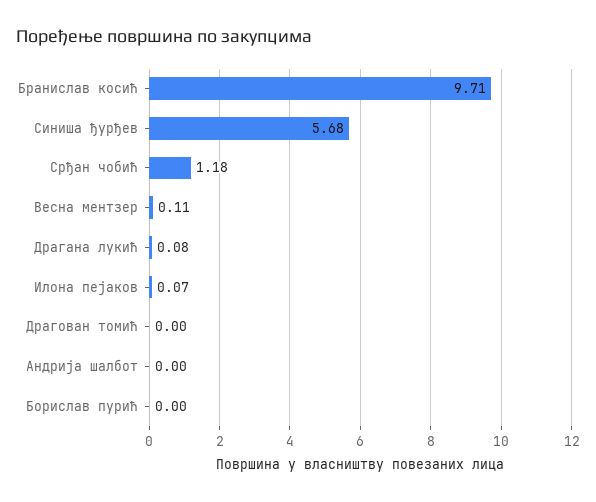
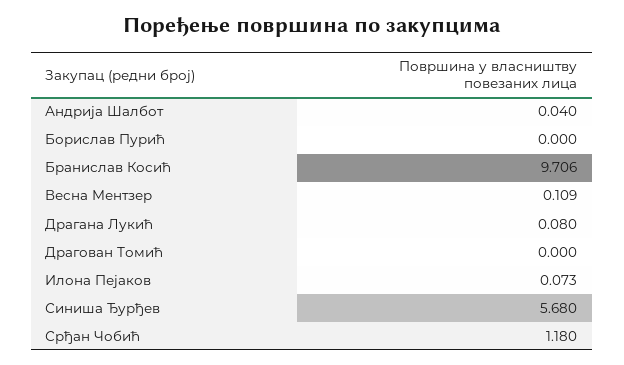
  {
    "Бранислав косић": 9.706,
    "Синиша ђурђев": 5.68,
    "Срђан чобић": 1.18,
    "Весна ментзер": 0.109,
    "Драгана лукић": 0.08,
    "Илона пејаков": 0.073,
    "Драгован томић": 0,
-   "Андрија шалбот": 0,
+   "Андрија шалбот": 0.04,
    "Борислав пурић": 0
  }

